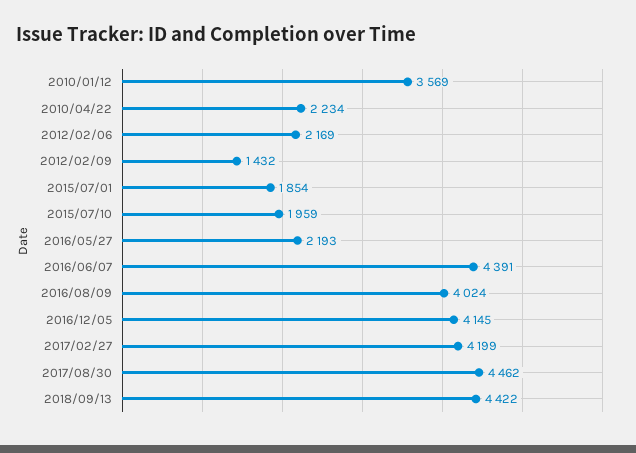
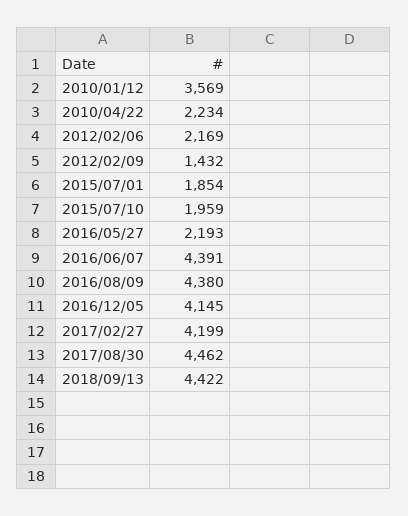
  {
    "2010/01/12": 3569,
    "2010/04/22": 2234,
    "2012/02/06": 2169,
    "2012/02/09": 1432,
    "2015/07/01": 1854,
    "2015/07/10": 1959,
    "2016/05/27": 2193,
    "2016/06/07": 4391,
-   "2016/08/09": 4024,
+   "2016/08/09": 4380,
    "2016/12/05": 4145,
    "2017/02/27": 4199,
    "2017/08/30": 4462,
    "2018/09/13": 4422
  }

